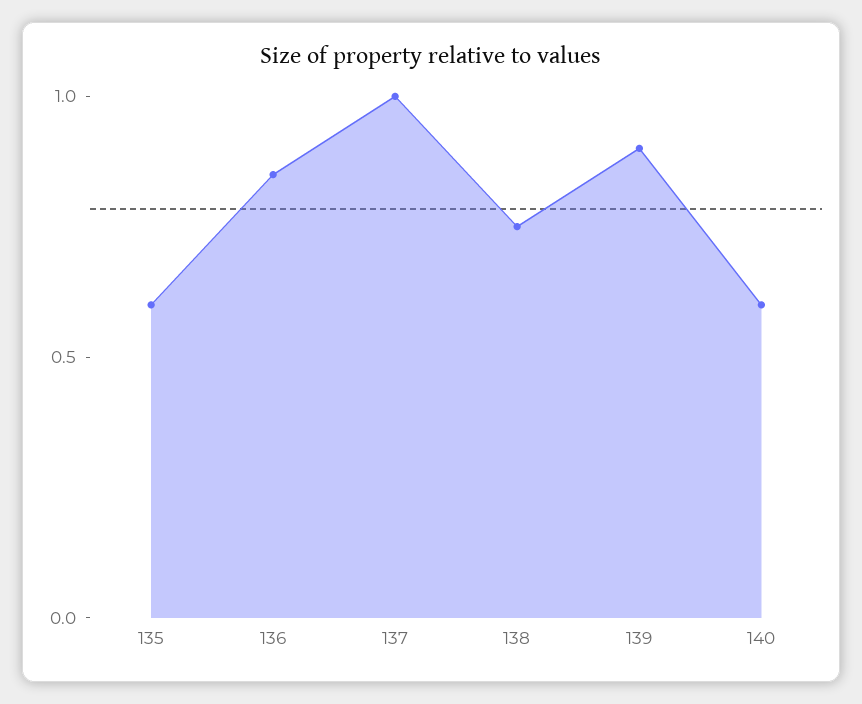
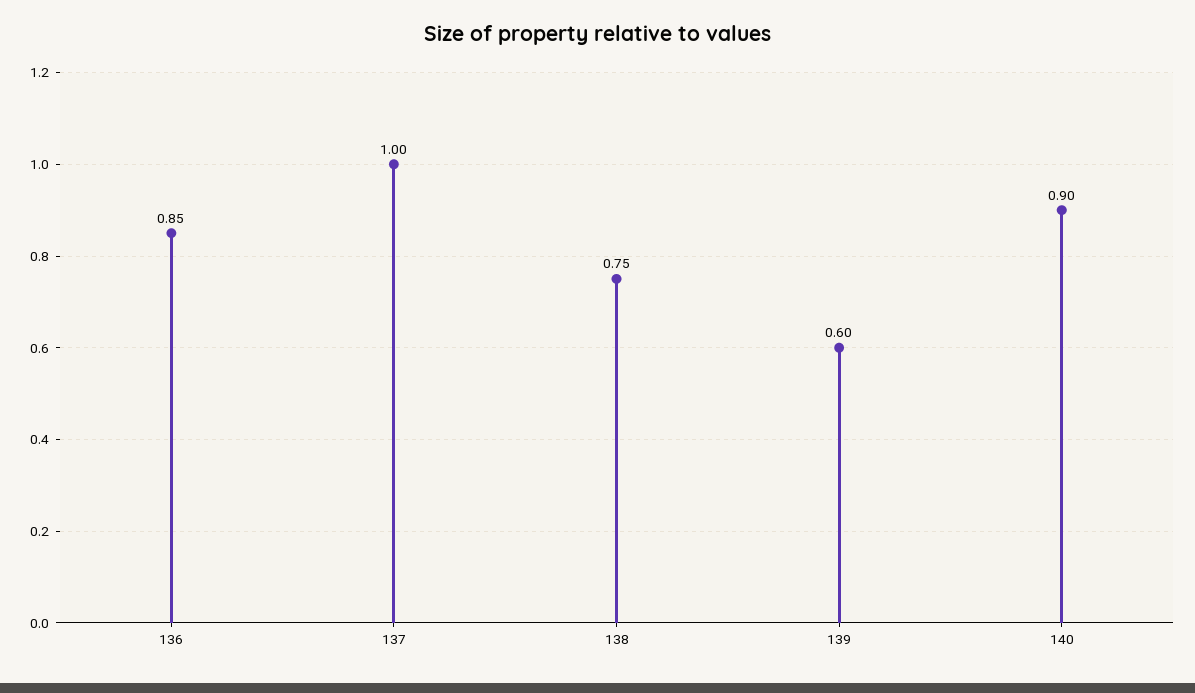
  {
-   "135": 0.6,
    "136": 0.85,
    "137": 1,
    "138": 0.75,
-   "139": 0.9,
+   "139": 0.6,
-   "140": 0.6
+   "140": 0.9
  }

